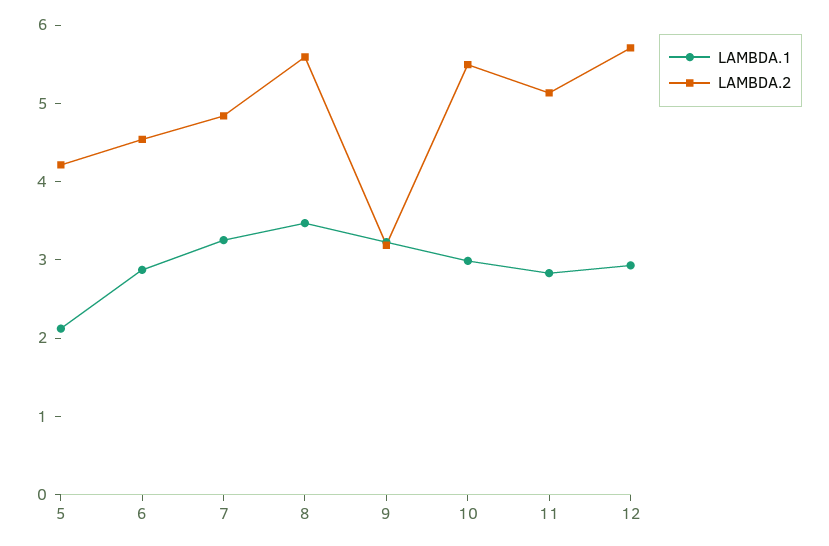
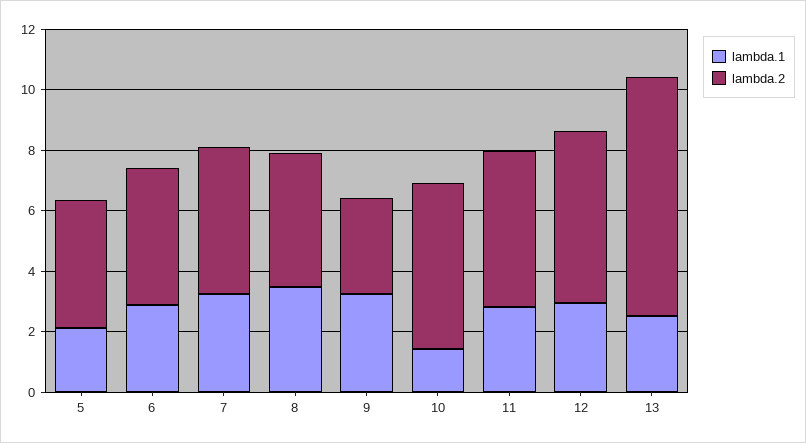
  {
    "LAMBDA.1": {
      "5": 2.2,
      "6": 2.8,
      "7": 3.2,
      "8": 3.4,
      "9": 3.2,
-     "10": 3,
+     "10": 1.5,
      "11": 2.8,
-     "12": 3
+     "12": 3,
+     "13": 2.5
    },
    "LAMBDA.2": {
      "5": 4.2,
      "6": 4.6,
      "7": 4.8,
-     "8": 5.6,
+     "8": 4.5,
      "9": 3.2,
      "10": 5.4,
      "11": 5.2,
-     "12": 5.8
+     "12": 5.8,
+     "13": 8
    }
  }

